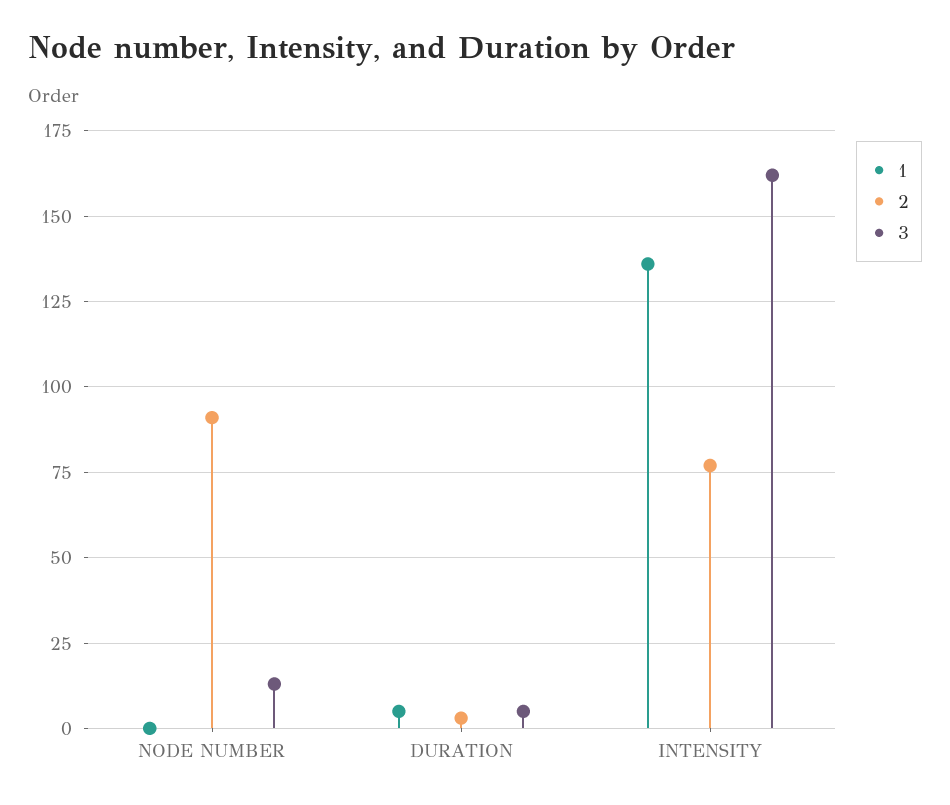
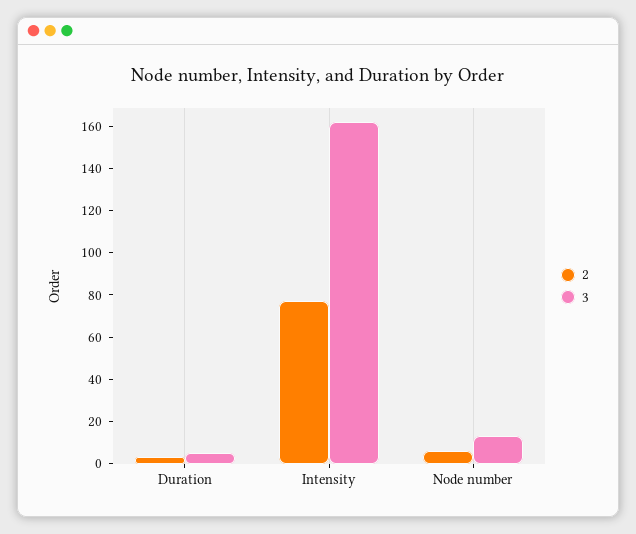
  {
-   "1": {
-     "NODE NUMBER": 0,
-     "DURATION": 5,
-     "INTENSITY": 135
-   },
    "2": {
-     "NODE NUMBER": 90,
+     "NODE NUMBER": 5,
      "DURATION": 5,
      "INTENSITY": 75
    },
    "3": {
      "NODE NUMBER": 15,
      "DURATION": 5,
      "INTENSITY": 160
    }
  }

